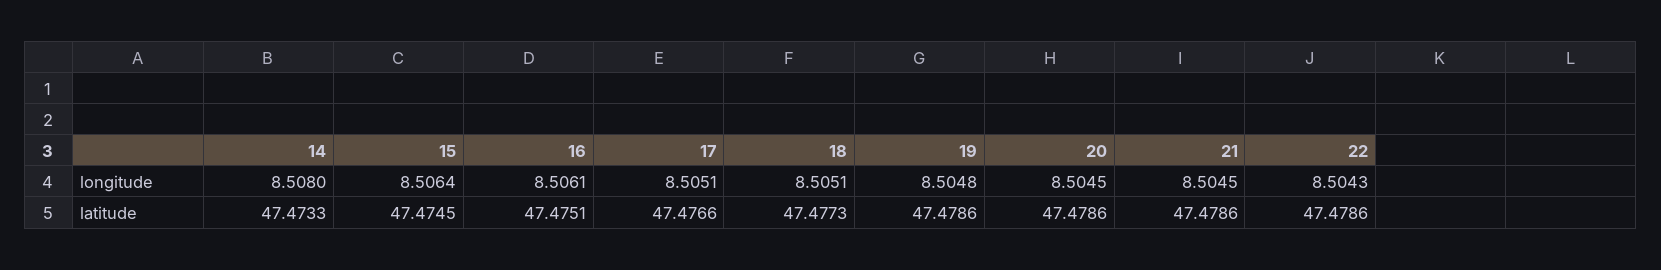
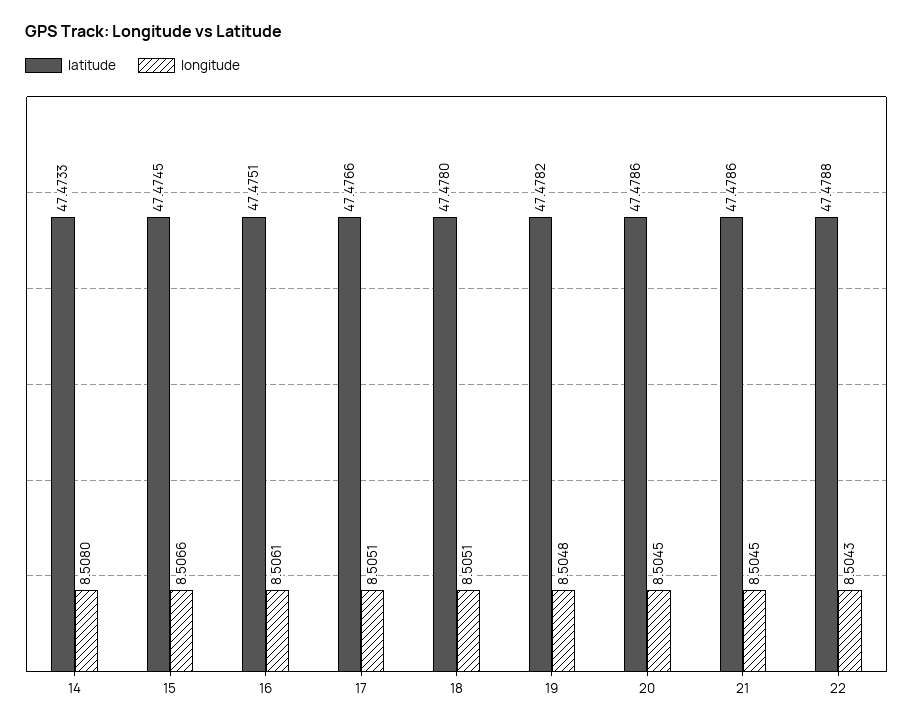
  {
    "longitude": {
      "14": 8.508,
-     "15": 8.5064,
+     "15": 8.5066,
      "16": 8.5061,
      "17": 8.5051,
      "18": 8.5051,
      "19": 8.5048,
      "20": 8.5045,
      "21": 8.5045,
      "22": 8.5043
    },
    "latitude": {
      "14": 47.4733,
      "15": 47.4745,
      "16": 47.4751,
      "17": 47.4766,
-     "18": 47.4773,
+     "18": 47.478,
-     "19": 47.4786,
+     "19": 47.4782,
      "20": 47.4786,
      "21": 47.4786,
-     "22": 47.4786
+     "22": 47.4788
    }
  }

